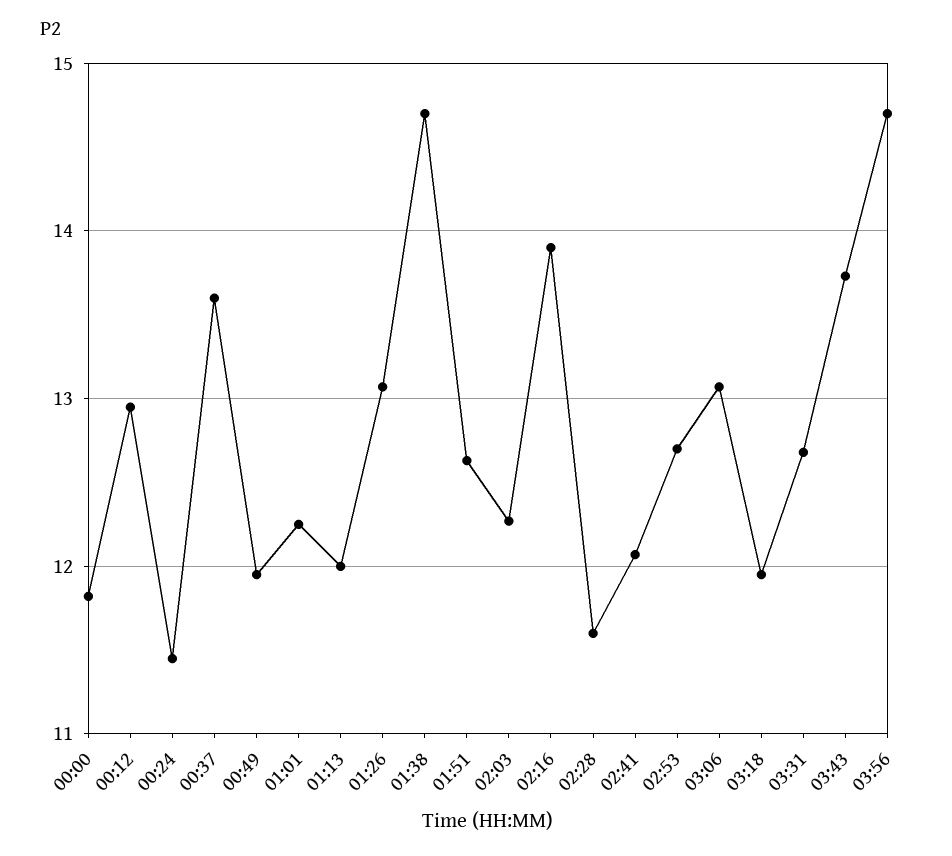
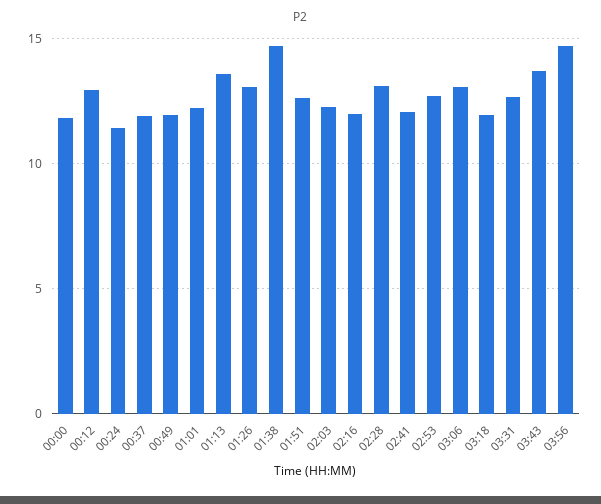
  {
    "00:00": 11.8,
    "00:12": 13,
    "00:24": 11.5,
-   "00:37": 13.6,
+   "00:37": 12,
    "00:49": 12,
    "01:01": 12.3,
-   "01:13": 12,
+   "01:13": 13.5,
    "01:26": 13.1,
    "01:38": 14.7,
    "01:51": 12.6,
    "02:03": 12.3,
-   "02:16": 13.9,
+   "02:16": 12,
-   "02:28": 11.6,
+   "02:28": 13,
    "02:41": 12.1,
    "02:53": 12.7,
    "03:06": 13.1,
    "03:18": 12,
    "03:31": 12.7,
    "03:43": 13.7,
    "03:56": 14.7
  }

